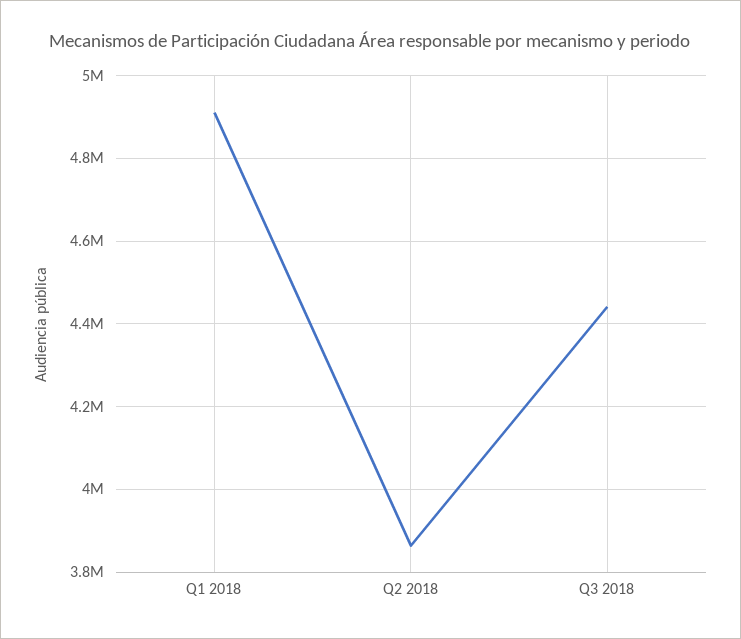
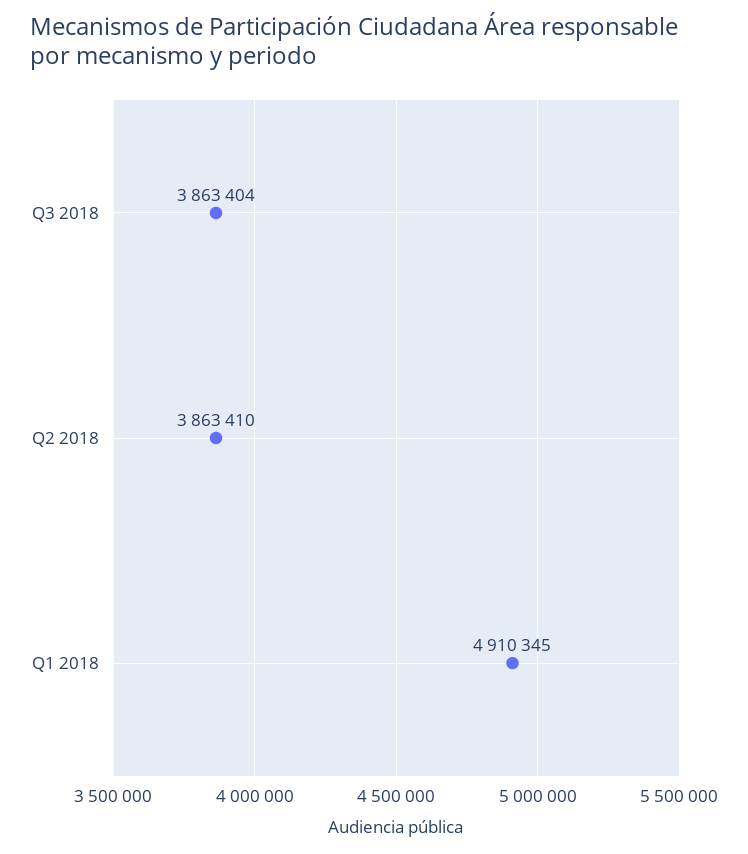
  {
    "Q1 2018": 4910345,
    "Q2 2018": 3863410,
-   "Q3 2018": 4440000
+   "Q3 2018": 3863404
  }

